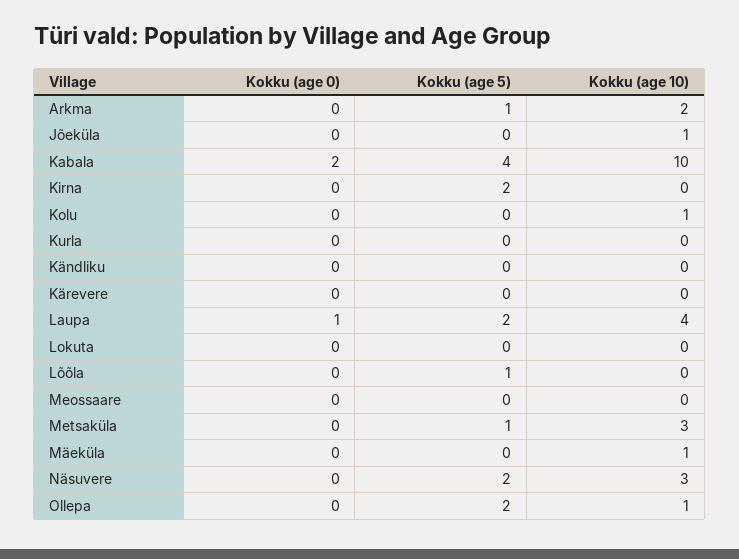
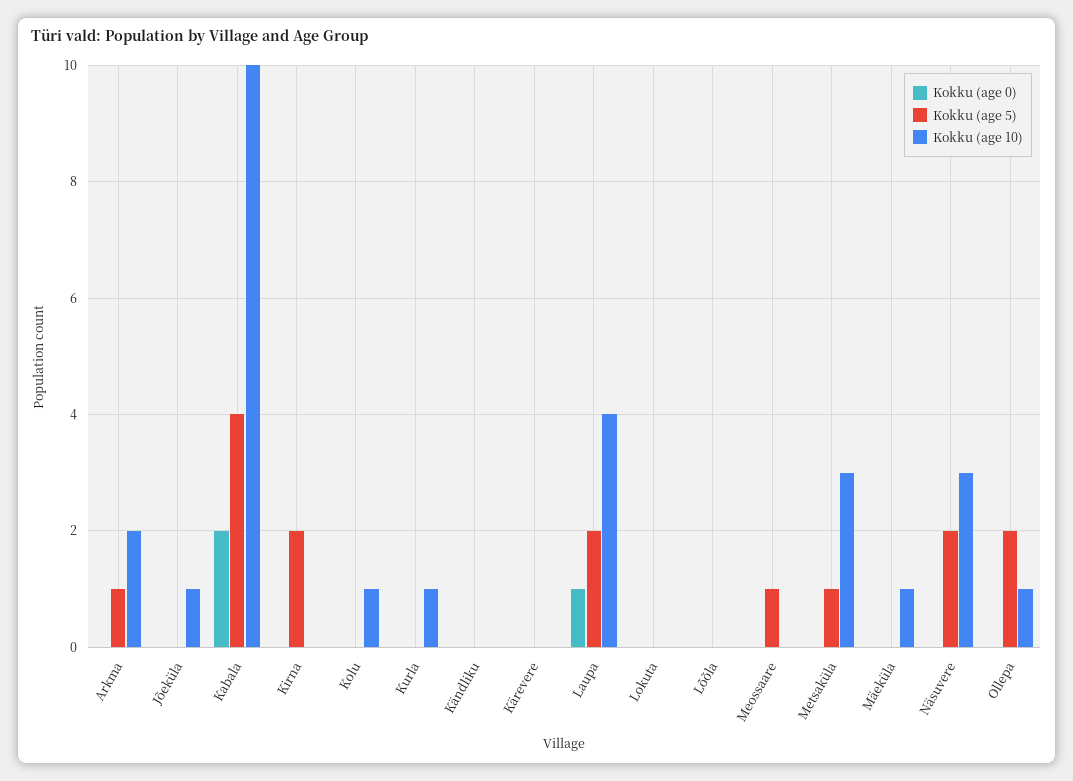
  {
    "Kokku (age 0)": {
      "Arkma": 0,
      "Jõeküla": 0,
      "Kabala": 2,
      "Kirna": 0,
      "Kolu": 0,
      "Kurla": 0,
      "Kändliku": 0,
      "Kärevere": 0,
      "Laupa": 1,
      "Lokuta": 0,
      "Lõõla": 0,
      "Meossaare": 0,
      "Metsaküla": 0,
      "Mäeküla": 0,
      "Näsuvere": 0,
      "Ollepa": 0
    },
    "Kokku (age 5)": {
      "Arkma": 1,
      "Jõeküla": 0,
      "Kabala": 4,
      "Kirna": 2,
      "Kolu": 0,
      "Kurla": 0,
      "Kändliku": 0,
      "Kärevere": 0,
      "Laupa": 2,
      "Lokuta": 0,
-     "Lõõla": 1,
+     "Lõõla": 0,
-     "Meossaare": 0,
+     "Meossaare": 1,
      "Metsaküla": 1,
      "Mäeküla": 0,
      "Näsuvere": 2,
      "Ollepa": 2
    },
    "Kokku (age 10)": {
      "Arkma": 2,
      "Jõeküla": 1,
      "Kabala": 10,
      "Kirna": 0,
      "Kolu": 1,
-     "Kurla": 0,
+     "Kurla": 1,
      "Kändliku": 0,
      "Kärevere": 0,
      "Laupa": 4,
      "Lokuta": 0,
      "Lõõla": 0,
      "Meossaare": 0,
      "Metsaküla": 3,
      "Mäeküla": 1,
      "Näsuvere": 3,
      "Ollepa": 1
    }
  }

